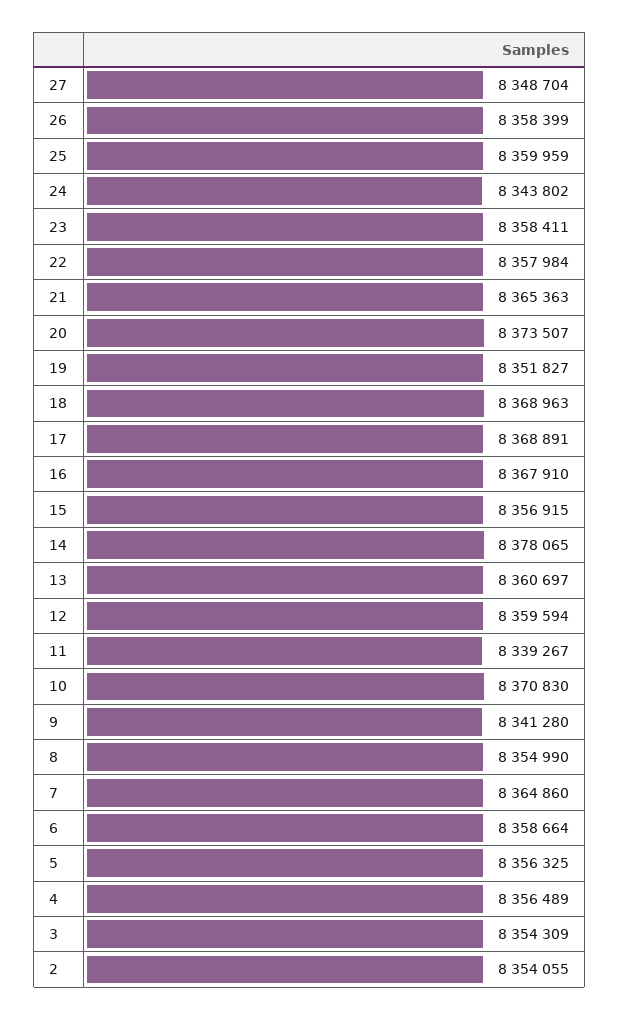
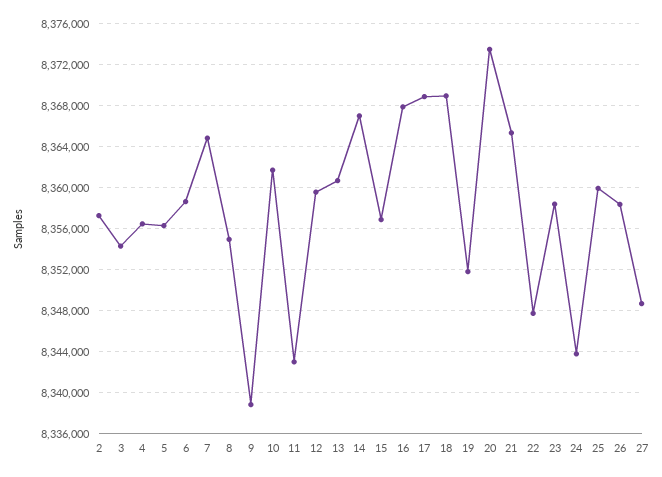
  {
    "27": 8348704,
    "26": 8358399,
    "25": 8359959,
    "24": 8343802,
    "23": 8358411,
-   "22": 8357984,
+   "22": 8348000,
    "21": 8365363,
    "20": 8373507,
    "19": 8351827,
    "18": 8368963,
    "17": 8368891,
    "16": 8367910,
    "15": 8356915,
-   "14": 8378065,
+   "14": 8367000,
    "13": 8360697,
    "12": 8359594,
-   "11": 8339267,
+   "11": 8343000,
-   "10": 8370830,
+   "10": 8362000,
-   "9": 8341280,
+   "9": 8339000,
    "8": 8354990,
    "7": 8364860,
    "6": 8358664,
    "5": 8356325,
    "4": 8356489,
    "3": 8354309,
-   "2": 8354055
+   "2": 8357000
  }

